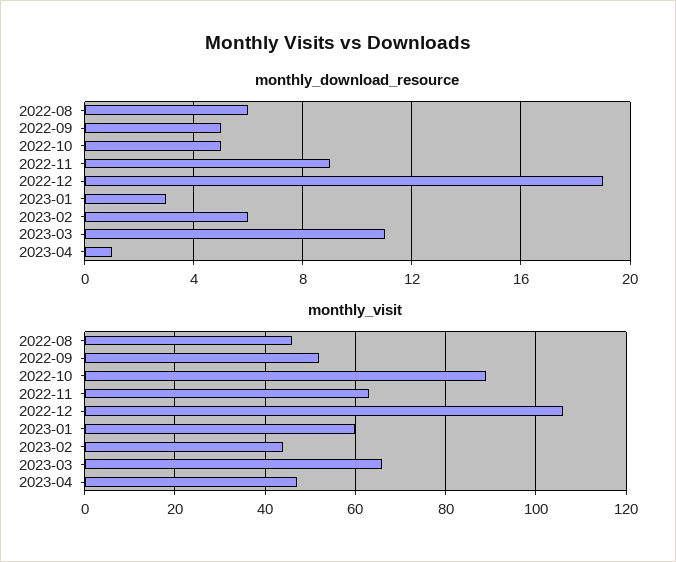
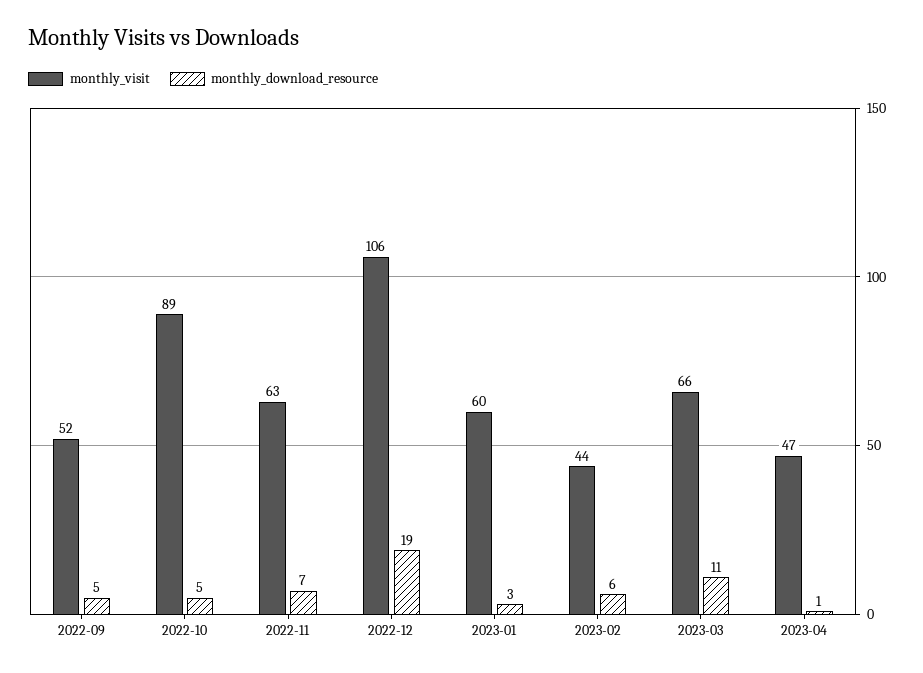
  {
    "monthly_download_resource": {
-     "2022-08": 6,
      "2022-09": 5,
      "2022-10": 5,
-     "2022-11": 9,
+     "2022-11": 7,
      "2022-12": 19,
      "2023-01": 3,
      "2023-02": 6,
      "2023-03": 11,
      "2023-04": 1
    },
    "monthly_visit": {
-     "2022-08": 45,
      "2022-09": 52,
      "2022-10": 89,
      "2022-11": 63,
      "2022-12": 106,
      "2023-01": 60,
      "2023-02": 44,
      "2023-03": 66,
      "2023-04": 47
    }
  }

